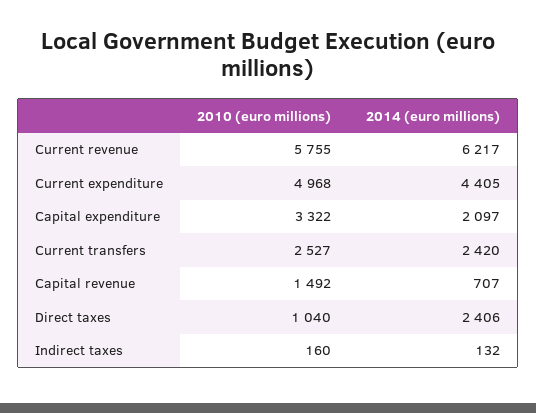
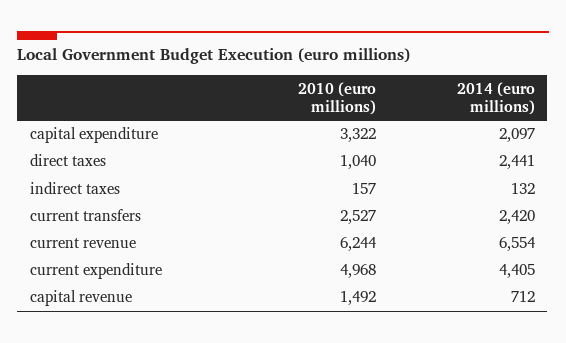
  {
    "2010 (euro millions)": {
-     "Current revenue": 5755,
+     "Current revenue": 6244,
      "Current expenditure": 4968,
      "Capital expenditure": 3322,
      "Current transfers": 2527,
      "Capital revenue": 1492,
      "Direct taxes": 1040,
-     "Indirect taxes": 160
+     "Indirect taxes": 157
    },
    "2014 (euro millions)": {
-     "Current revenue": 6217,
+     "Current revenue": 6554,
      "Current expenditure": 4405,
      "Capital expenditure": 2097,
      "Current transfers": 2420,
-     "Capital revenue": 707,
+     "Capital revenue": 712,
-     "Direct taxes": 2406,
+     "Direct taxes": 2441,
      "Indirect taxes": 132
    }
  }

